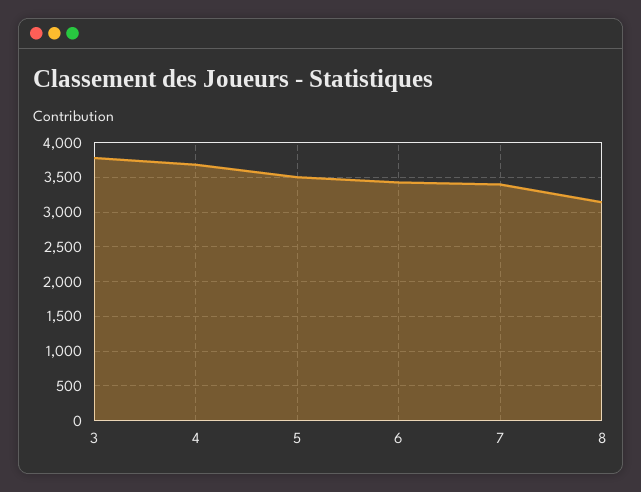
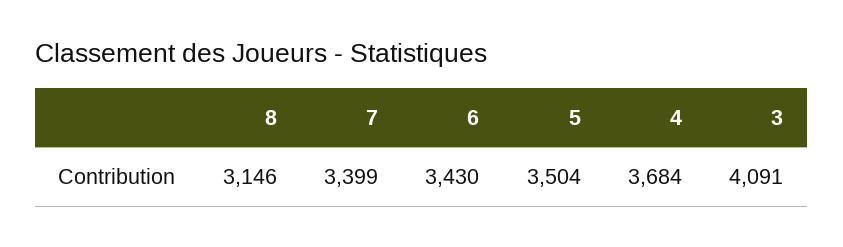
  {
-   "3": 3800,
+   "3": 4091,
    "4": 3684,
    "5": 3504,
    "6": 3430,
    "7": 3399,
    "8": 3146
  }

